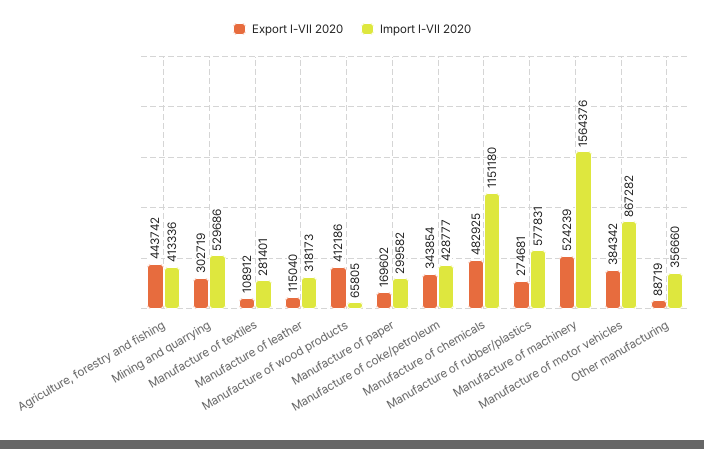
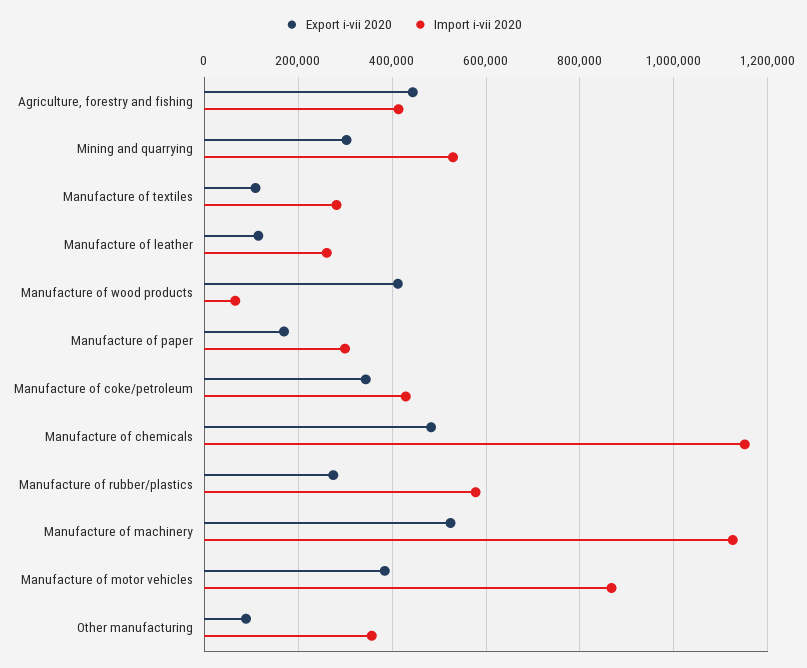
  {
    "Export I-VII 2020": {
      "Agriculture, forestry and fishing": 443742,
      "Mining and quarrying": 302719,
      "Manufacture of textiles": 108912,
      "Manufacture of leather": 115040,
      "Manufacture of wood products": 412186,
      "Manufacture of paper": 169602,
      "Manufacture of coke/petroleum": 343854,
      "Manufacture of chemicals": 482925,
      "Manufacture of rubber/plastics": 274681,
      "Manufacture of machinery": 524239,
      "Manufacture of motor vehicles": 384342,
      "Other manufacturing": 88719
    },
    "Import I-VII 2020": {
      "Agriculture, forestry and fishing": 413336,
      "Mining and quarrying": 529686,
      "Manufacture of textiles": 281401,
-     "Manufacture of leather": 318173,
+     "Manufacture of leather": 260000,
      "Manufacture of wood products": 65805,
      "Manufacture of paper": 299582,
      "Manufacture of coke/petroleum": 428777,
      "Manufacture of chemicals": 1151180,
      "Manufacture of rubber/plastics": 577831,
-     "Manufacture of machinery": 1564376,
+     "Manufacture of machinery": 1120000,
      "Manufacture of motor vehicles": 867282,
      "Other manufacturing": 356660
    }
  }

